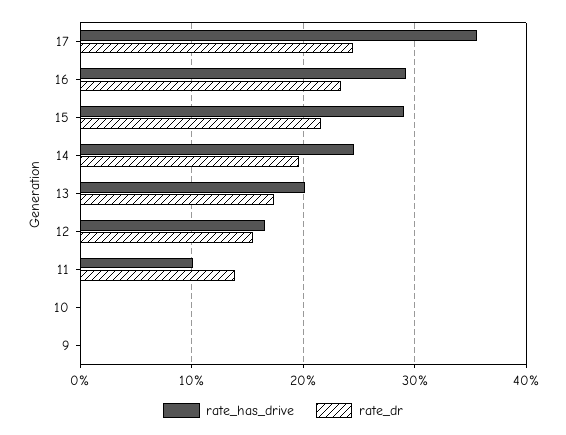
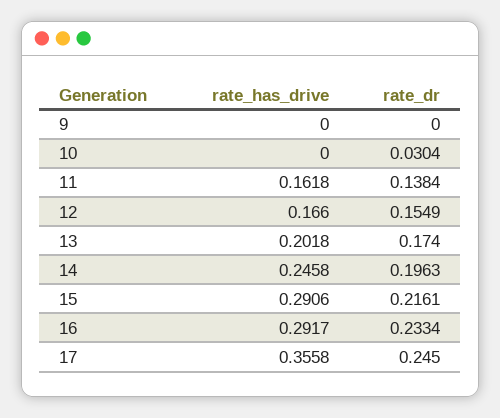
  {
    "rate_has_drive": {
      "17": 0.3558,
      "16": 0.2917,
      "15": 0.2906,
      "14": 0.2458,
      "13": 0.2018,
      "12": 0.166,
-     "11": 0.1,
+     "11": 0.1618,
      "10": 0,
      "9": 0
    },
    "rate_dr": {
      "17": 0.245,
      "16": 0.2334,
      "15": 0.2161,
      "14": 0.1963,
      "13": 0.174,
      "12": 0.1549,
      "11": 0.1384,
-     "10": 0,
+     "10": 0.0304,
      "9": 0
    }
  }

